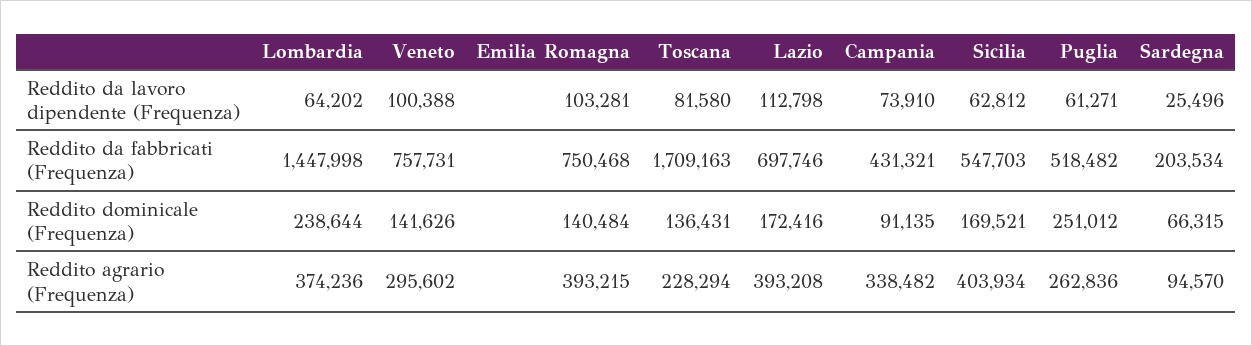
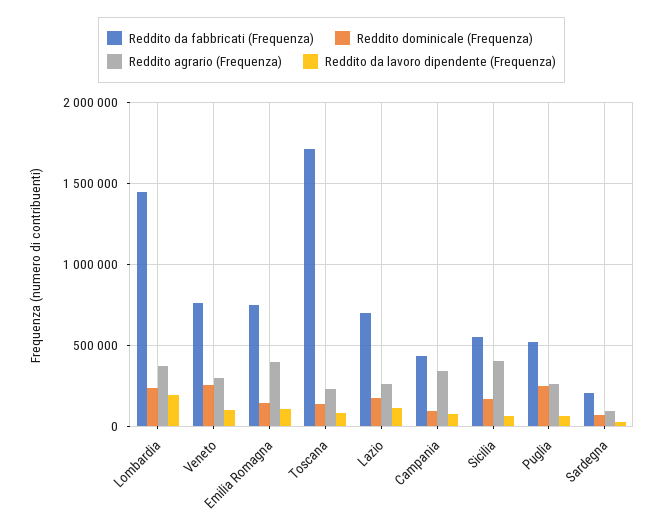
  {
    "Reddito da lavoro dipendente (Frequenza)": {
-     "Lombardia": 64202,
+     "Lombardia": 200000,
      "Veneto": 100388,
      "Emilia Romagna": 103281,
      "Toscana": 81580,
      "Lazio": 112798,
      "Campania": 73910,
      "Sicilia": 62812,
      "Puglia": 61271,
      "Sardegna": 25496
    },
    "Reddito da fabbricati (Frequenza)": {
      "Lombardia": 1447998,
      "Veneto": 757731,
      "Emilia Romagna": 750468,
      "Toscana": 1709163,
      "Lazio": 697746,
      "Campania": 431321,
      "Sicilia": 547703,
      "Puglia": 518482,
      "Sardegna": 203534
    },
    "Reddito dominicale (Frequenza)": {
      "Lombardia": 238644,
-     "Veneto": 141626,
+     "Veneto": 250000,
      "Emilia Romagna": 140484,
      "Toscana": 136431,
      "Lazio": 172416,
      "Campania": 91135,
      "Sicilia": 169521,
      "Puglia": 251012,
      "Sardegna": 66315
    },
    "Reddito agrario (Frequenza)": {
      "Lombardia": 374236,
      "Veneto": 295602,
      "Emilia Romagna": 393215,
      "Toscana": 228294,
-     "Lazio": 393208,
+     "Lazio": 250000,
      "Campania": 338482,
      "Sicilia": 403934,
      "Puglia": 262836,
      "Sardegna": 94570
    }
  }

